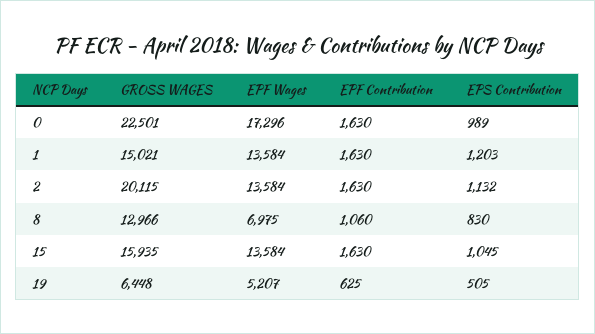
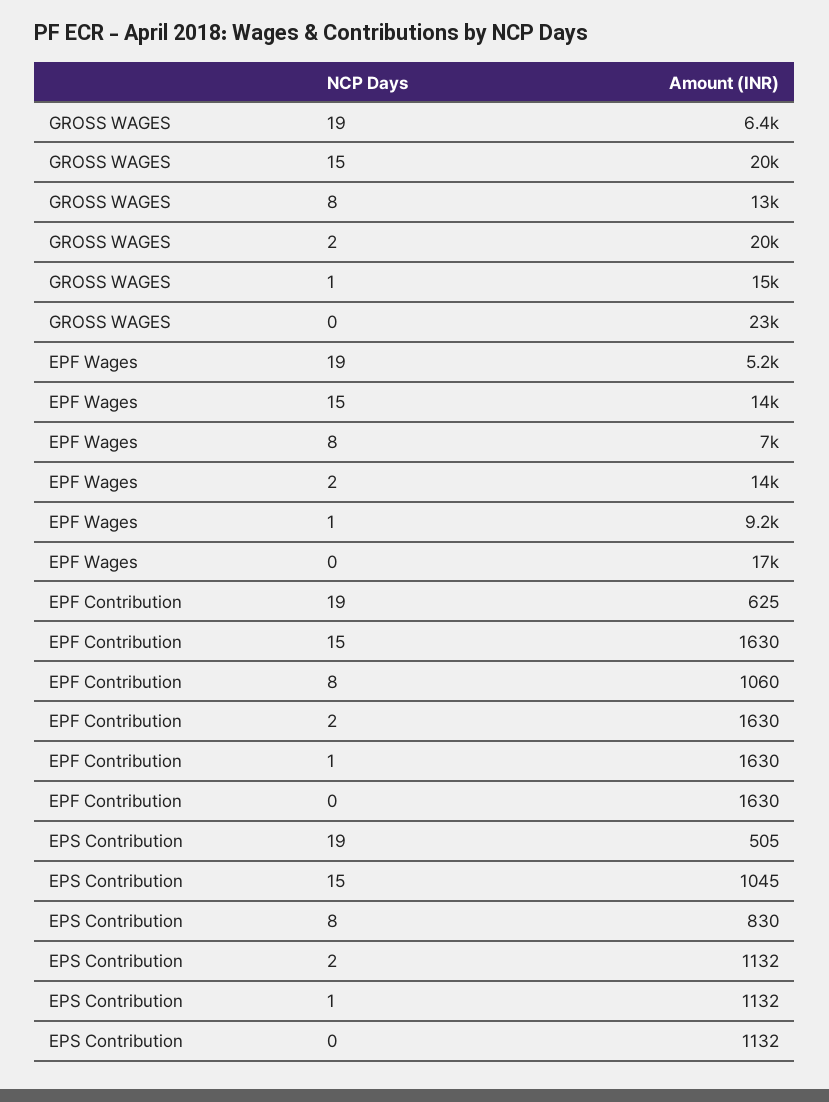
  {
    "GROSS WAGES": {
      "0": 22501,
      "1": 15021,
      "2": 20115,
      "8": 12966,
-     "15": 15935,
+     "15": 20000,
      "19": 6448
    },
    "EPF Wages": {
      "0": 17296,
-     "1": 13584,
+     "1": 9200,
      "2": 13584,
      "8": 6975,
      "15": 13584,
      "19": 5207
    },
    "EPF Contribution": {
      "0": 1630,
      "1": 1630,
      "2": 1630,
      "8": 1060,
      "15": 1630,
      "19": 625
    },
    "EPS Contribution": {
-     "0": 989,
+     "0": 1132,
-     "1": 1203,
+     "1": 1132,
      "2": 1132,
      "8": 830,
      "15": 1045,
      "19": 505
    }
  }

